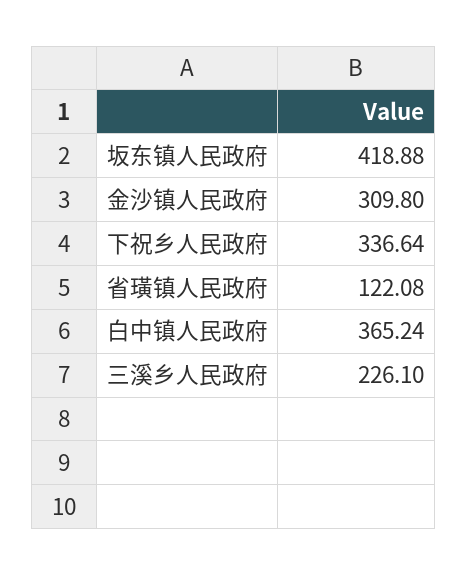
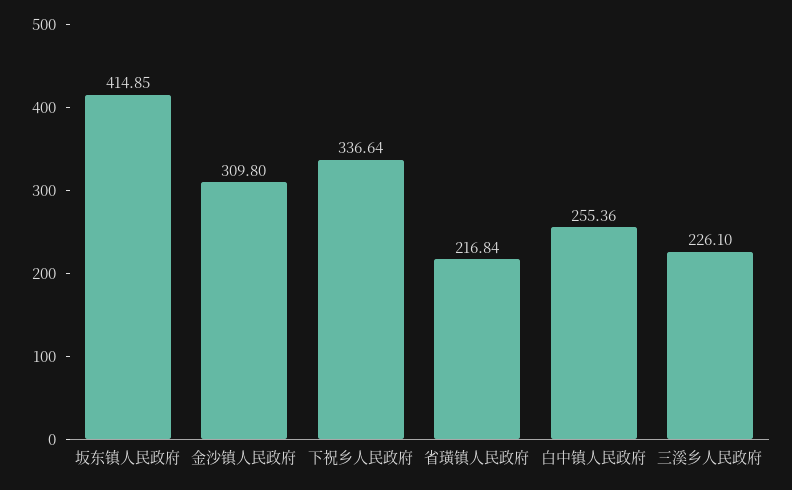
  {
-   "坂东镇人民政府": 418.88,
+   "坂东镇人民政府": 414.85,
    "金沙镇人民政府": 309.8,
    "下祝乡人民政府": 336.64,
-   "省璜镇人民政府": 122.08,
+   "省璜镇人民政府": 216.84,
-   "白中镇人民政府": 365.24,
+   "白中镇人民政府": 255.36,
    "三溪乡人民政府": 226.1
  }

